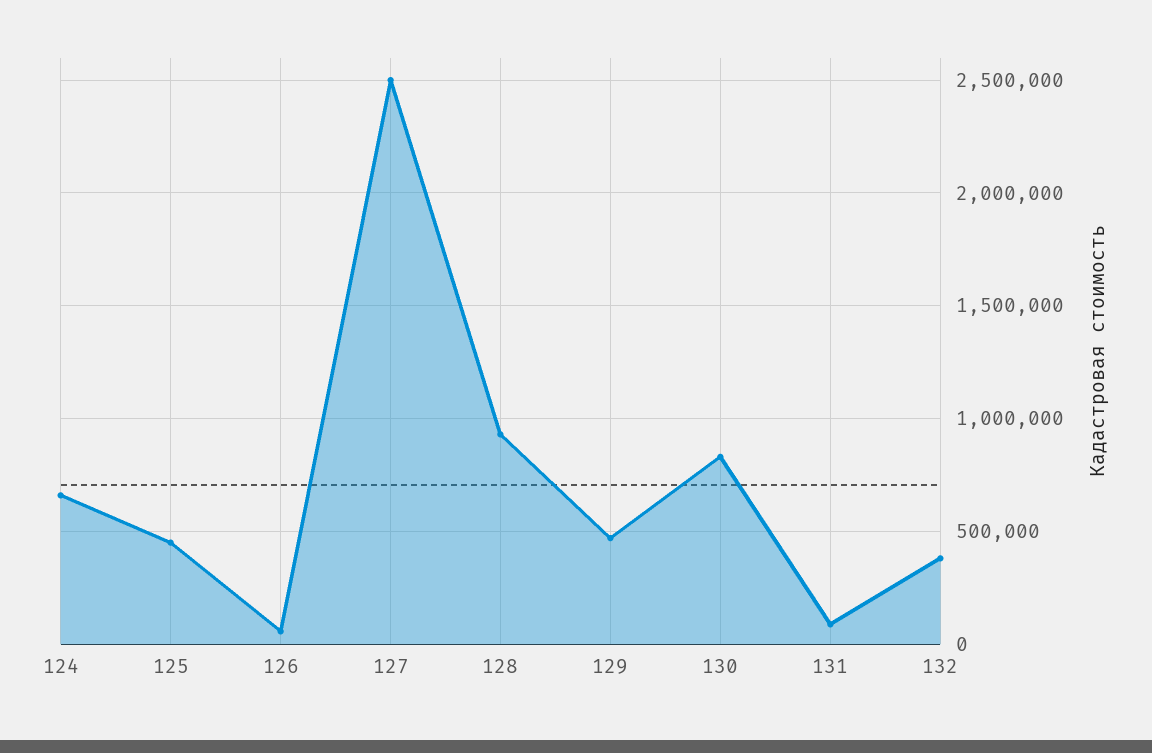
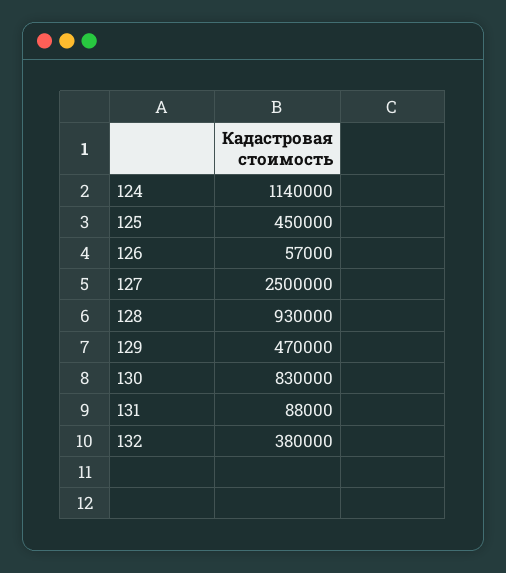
  {
-   "124": 650000,
+   "124": 1140000,
    "125": 450000,
    "126": 57000,
    "127": 2500000,
    "128": 930000,
    "129": 470000,
    "130": 830000,
    "131": 88000,
    "132": 380000
  }

